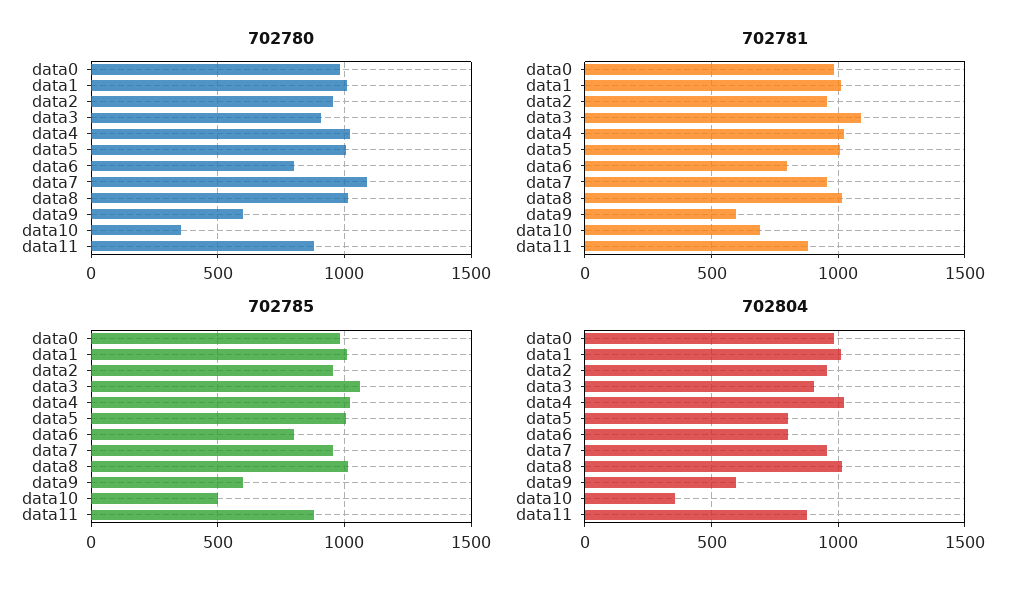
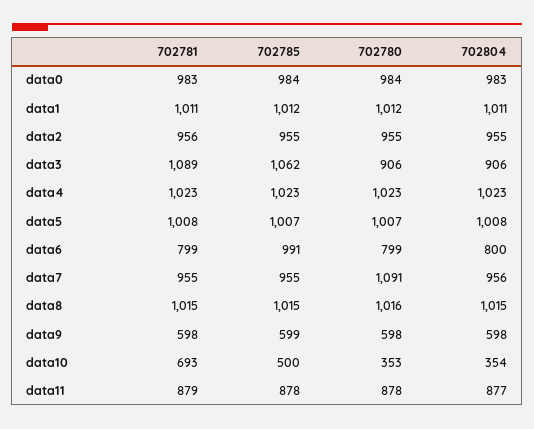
  {
    "702780": {
      "data0": 984,
      "data1": 1012,
      "data2": 955,
      "data3": 906,
      "data4": 1023,
      "data5": 1007,
      "data6": 799,
      "data7": 1091,
      "data8": 1016,
      "data9": 598,
      "data10": 353,
      "data11": 878
    },
    "702781": {
      "data0": 983,
      "data1": 1011,
      "data2": 956,
      "data3": 1089,
      "data4": 1023,
      "data5": 1008,
      "data6": 799,
      "data7": 955,
      "data8": 1015,
      "data9": 598,
      "data10": 693,
      "data11": 879
    },
    "702785": {
      "data0": 984,
      "data1": 1012,
      "data2": 955,
      "data3": 1062,
      "data4": 1023,
      "data5": 1007,
-     "data6": 800,
+     "data6": 991,
      "data7": 955,
      "data8": 1015,
      "data9": 599,
      "data10": 500,
      "data11": 878
    },
    "702804": {
      "data0": 983,
      "data1": 1011,
      "data2": 955,
      "data3": 906,
      "data4": 1023,
-     "data5": 800,
+     "data5": 1008,
      "data6": 800,
      "data7": 956,
      "data8": 1015,
      "data9": 598,
      "data10": 354,
      "data11": 877
    }
  }

